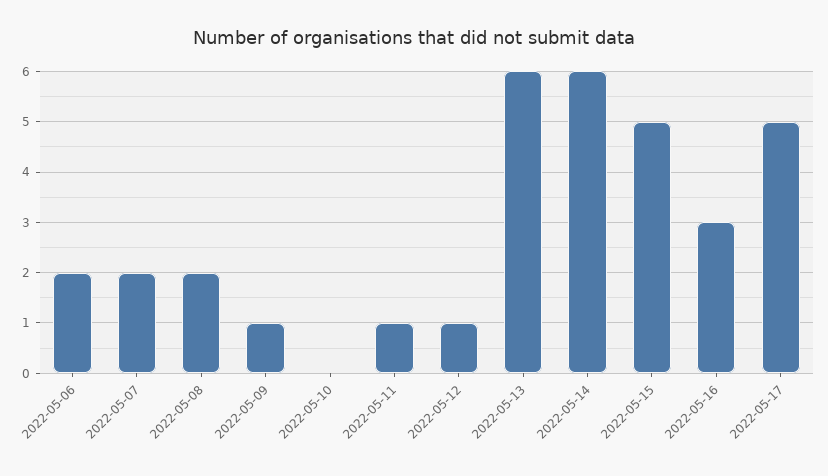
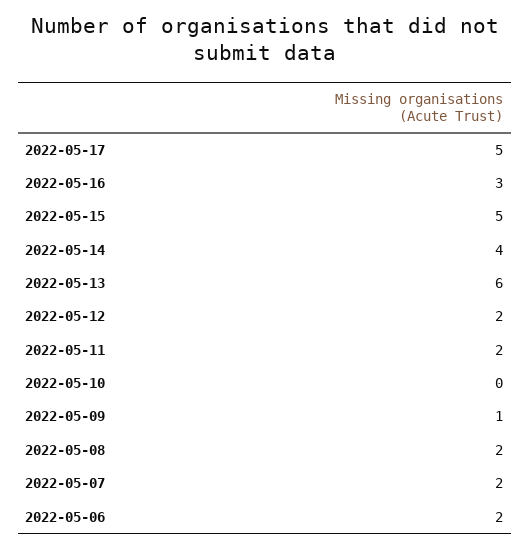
  {
    "2022-05-06": 2,
    "2022-05-07": 2,
    "2022-05-08": 2,
    "2022-05-09": 1,
    "2022-05-10": 0,
-   "2022-05-11": 1,
+   "2022-05-11": 2,
-   "2022-05-12": 1,
+   "2022-05-12": 2,
    "2022-05-13": 6,
-   "2022-05-14": 6,
+   "2022-05-14": 4,
    "2022-05-15": 5,
    "2022-05-16": 3,
    "2022-05-17": 5
  }

